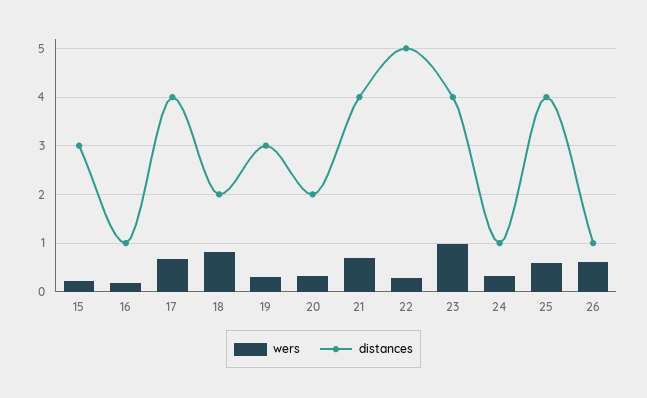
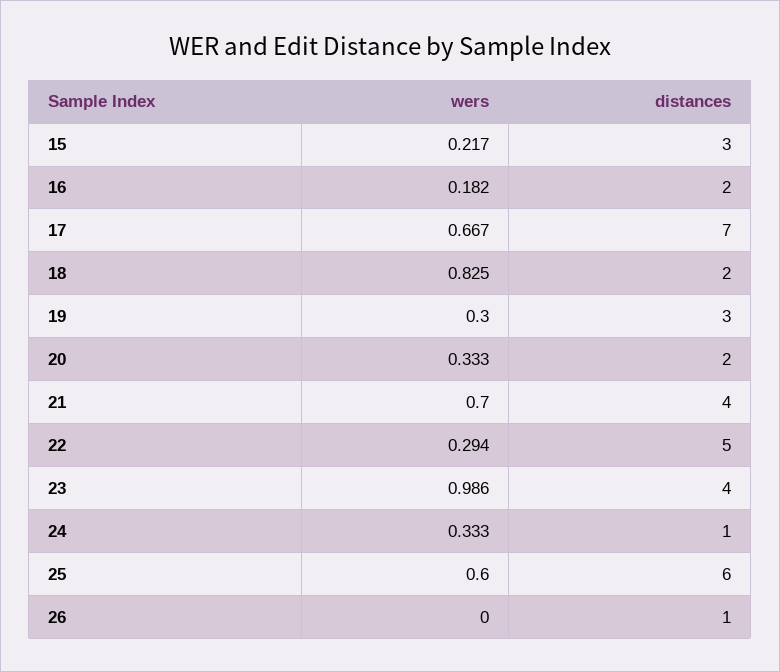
  {
    "wers": {
      "15": 0.217,
      "16": 0.182,
      "17": 0.667,
      "18": 0.825,
      "19": 0.3,
      "20": 0.333,
      "21": 0.7,
      "22": 0.294,
      "23": 0.986,
      "24": 0.333,
      "25": 0.6,
-     "26": 0.6
+     "26": 0
    },
    "distances": {
      "15": 3,
-     "16": 1,
+     "16": 2,
-     "17": 4,
+     "17": 7,
      "18": 2,
      "19": 3,
      "20": 2,
      "21": 4,
      "22": 5,
      "23": 4,
      "24": 1,
-     "25": 4,
+     "25": 6,
      "26": 1
    }
  }

